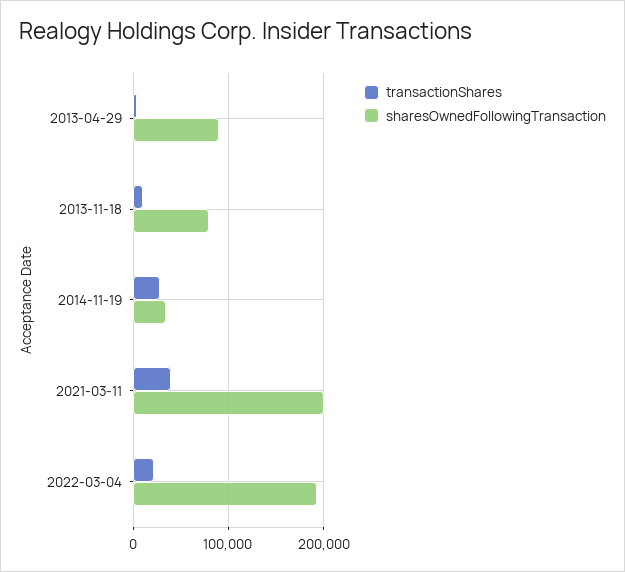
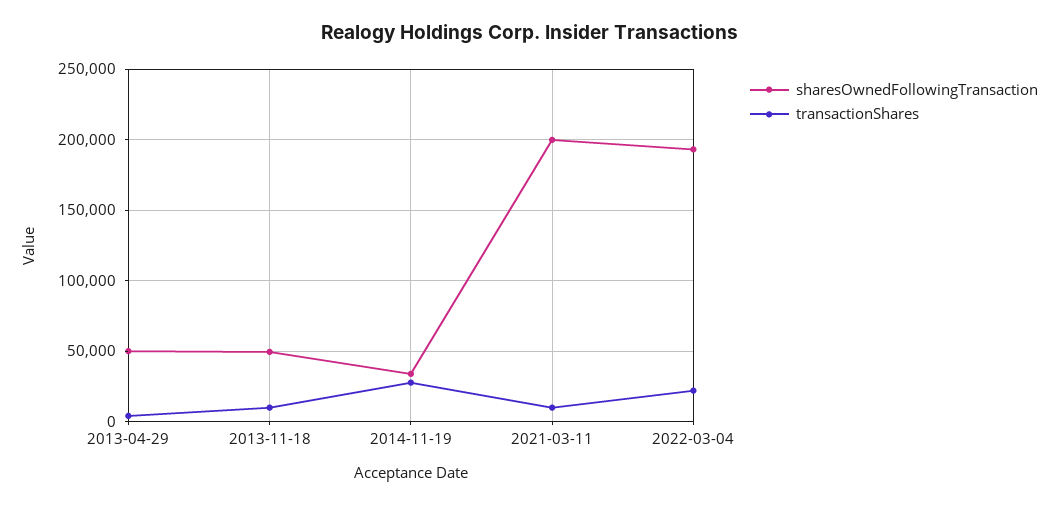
  {
    "transactionShares": {
      "2013-04-29": 5000,
      "2013-11-18": 10000,
      "2014-11-19": 30000,
-     "2021-03-11": 40000,
+     "2021-03-11": 10000,
      "2022-03-04": 20000
    },
    "sharesOwnedFollowingTransaction": {
-     "2013-04-29": 90000,
+     "2013-04-29": 50000,
-     "2013-11-18": 80000,
+     "2013-11-18": 50000,
      "2014-11-19": 35000,
      "2021-03-11": 200000,
      "2022-03-04": 195000
    }
  }

